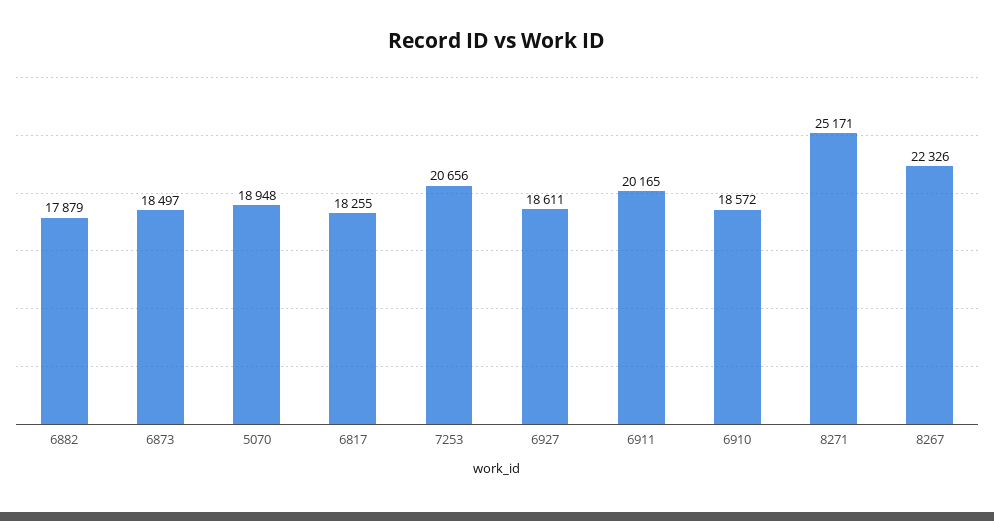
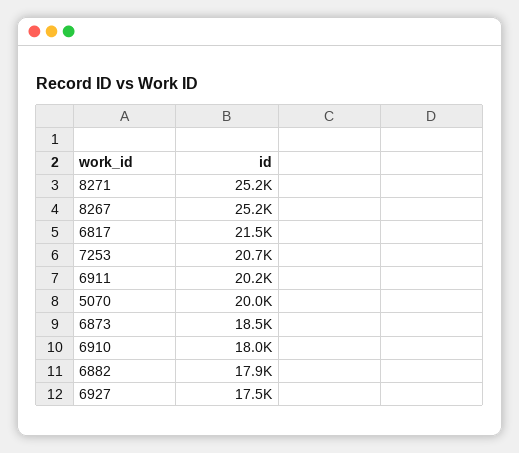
  {
    "6882": 17879,
    "6873": 18497,
-   "5070": 18948,
+   "5070": 20000,
-   "6817": 18255,
+   "6817": 21500,
    "7253": 20656,
-   "6927": 18611,
+   "6927": 17500,
    "6911": 20165,
-   "6910": 18572,
+   "6910": 18000,
    "8271": 25171,
-   "8267": 22326
+   "8267": 25200
  }

